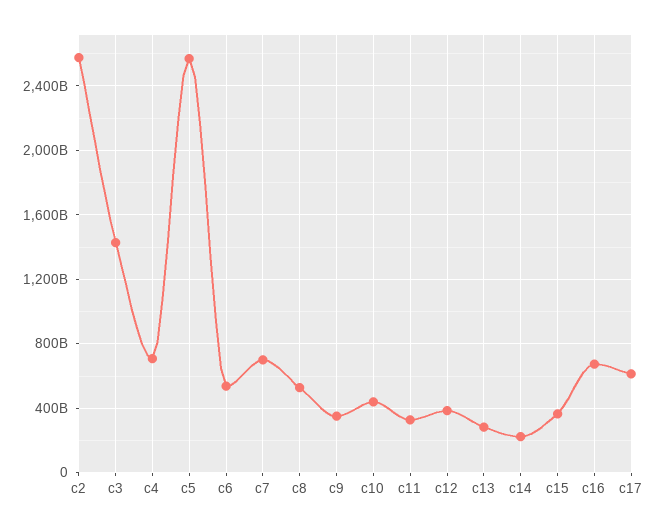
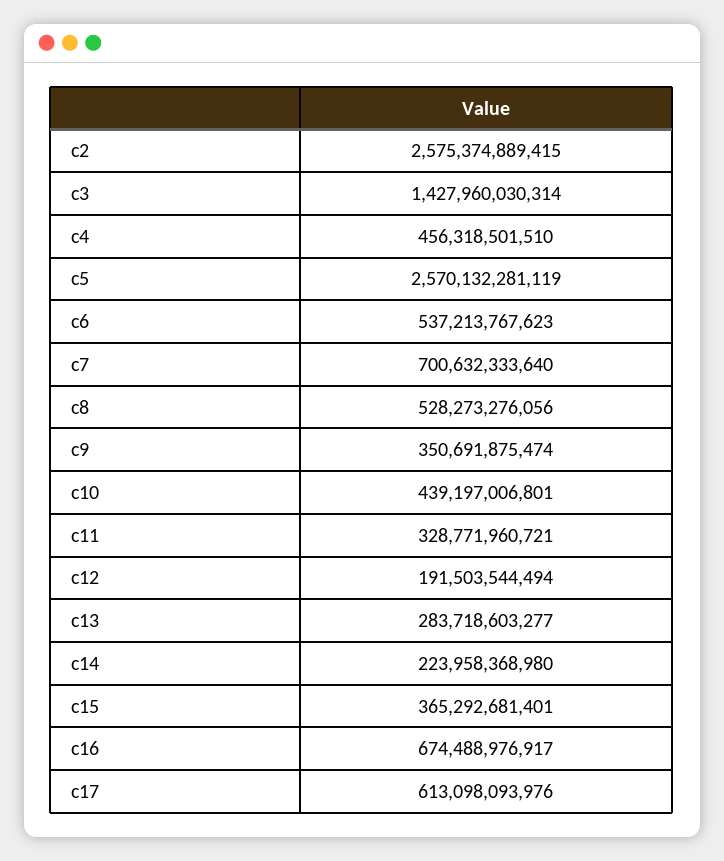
  {
    "c2": 2575374889415,
    "c3": 1427960030314,
-   "c4": 700000000000,
+   "c4": 456318501510,
    "c5": 2570132281119,
    "c6": 537213767623,
    "c7": 700632333640,
    "c8": 528273276056,
    "c9": 350691875474,
    "c10": 439197006801,
    "c11": 328771960721,
-   "c12": 400000000000,
+   "c12": 191503544494,
    "c13": 283718603277,
    "c14": 223958368980,
    "c15": 365292681401,
    "c16": 674488976917,
    "c17": 613098093976
  }

